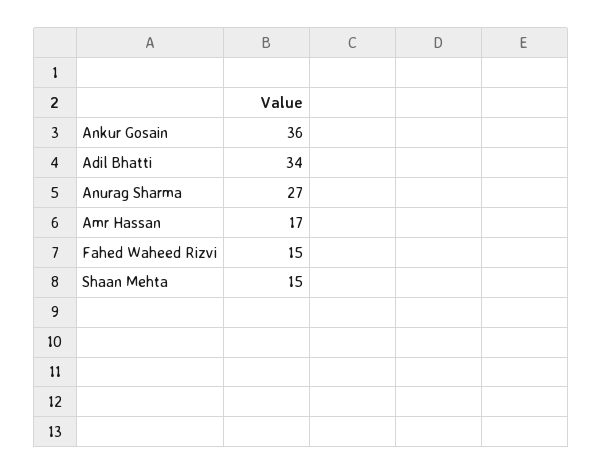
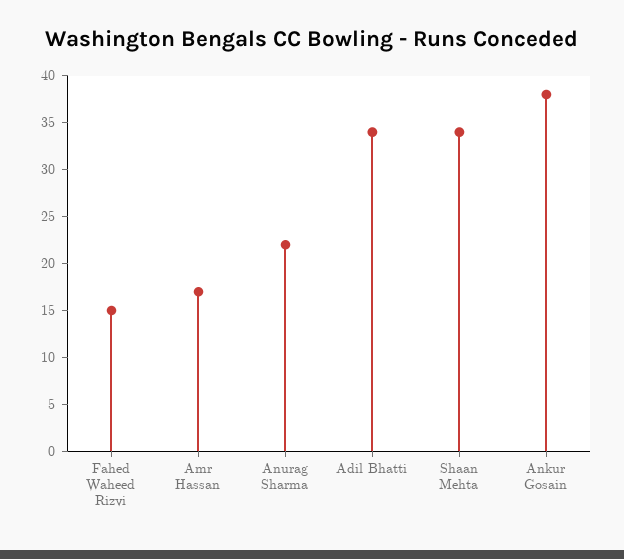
  {
-   "Ankur Gosain": 36,
+   "Ankur Gosain": 38,
    "Adil Bhatti": 34,
-   "Anurag Sharma": 27,
+   "Anurag Sharma": 22,
    "Amr Hassan": 17,
    "Fahed Waheed Rizvi": 15,
-   "Shaan Mehta": 15
+   "Shaan Mehta": 34
  }

